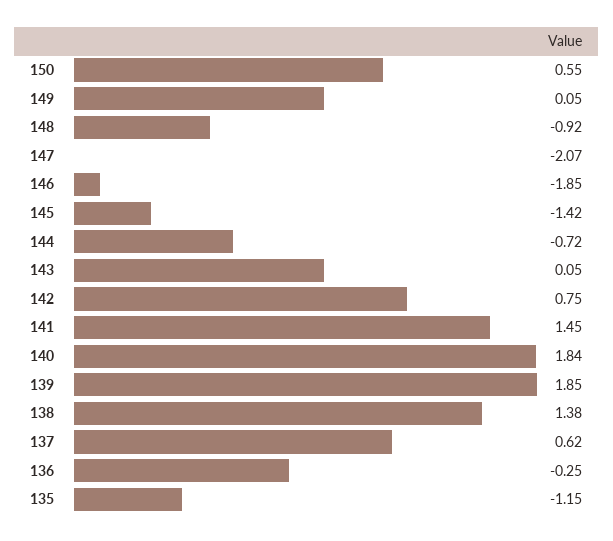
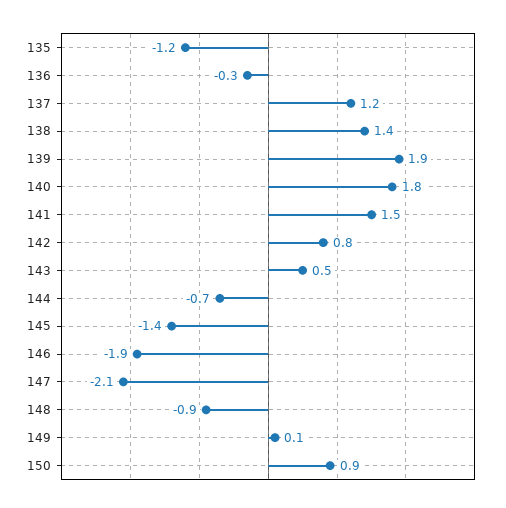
  {
-   "150": 0.55,
+   "150": 0.9,
    "149": 0.05,
    "148": -0.92,
    "147": -2.07,
    "146": -1.85,
    "145": -1.42,
    "144": -0.72,
-   "143": 0.05,
+   "143": 0.5,
    "142": 0.75,
    "141": 1.45,
    "140": 1.84,
    "139": 1.85,
    "138": 1.38,
-   "137": 0.62,
+   "137": 1.2,
    "136": -0.25,
    "135": -1.15
  }

